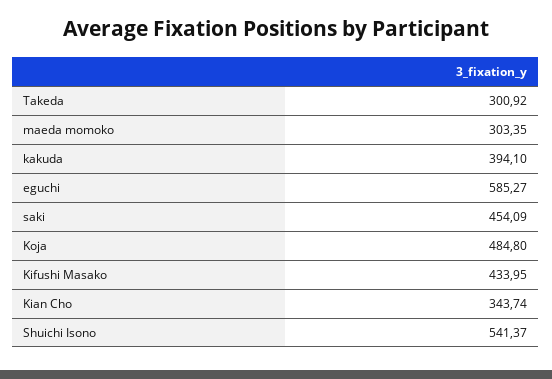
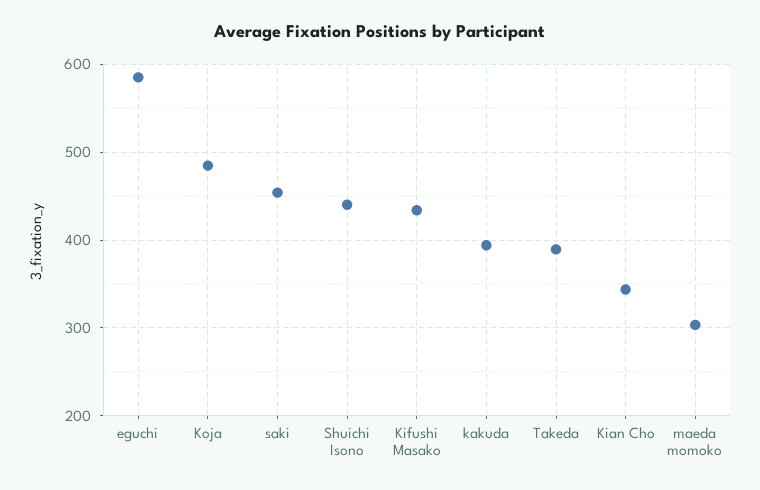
  {
-   "Takeda": 300.92,
+   "Takeda": 390,
    "maeda momoko": 303.35,
    "kakuda": 394.1,
    "eguchi": 585.27,
    "saki": 454.09,
    "Koja": 484.8,
    "Kifushi Masako": 433.95,
    "Kian Cho": 343.74,
-   "Shuichi Isono": 541.37
+   "Shuichi Isono": 440
  }

